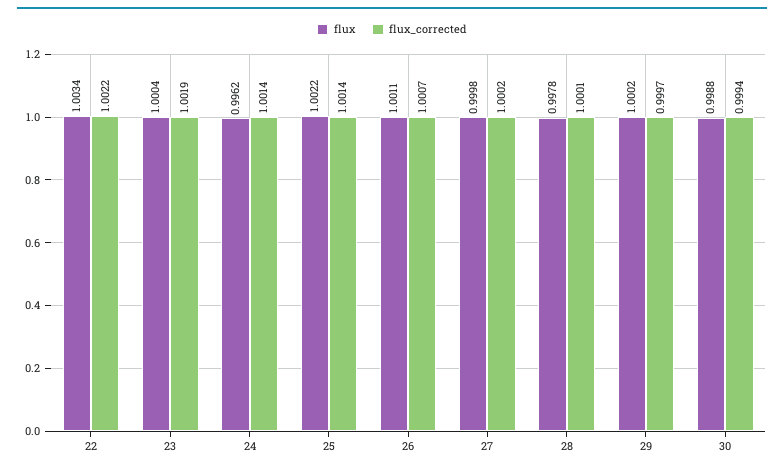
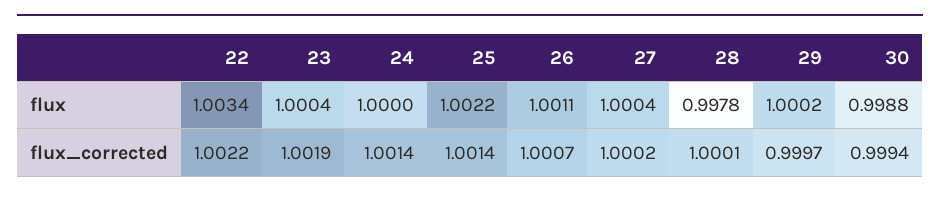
  {
    "flux": {
      "22": 1.0034,
      "23": 1.0004,
-     "24": 0.9962,
+     "24": 1,
      "25": 1.0022,
      "26": 1.0011,
-     "27": 0.9998,
+     "27": 1.0004,
      "28": 0.9978,
      "29": 1.0002,
      "30": 0.9988
    },
    "flux_corrected": {
      "22": 1.0022,
      "23": 1.0019,
      "24": 1.0014,
      "25": 1.0014,
      "26": 1.0007,
      "27": 1.0002,
      "28": 1.0001,
      "29": 0.9997,
      "30": 0.9994
    }
  }

